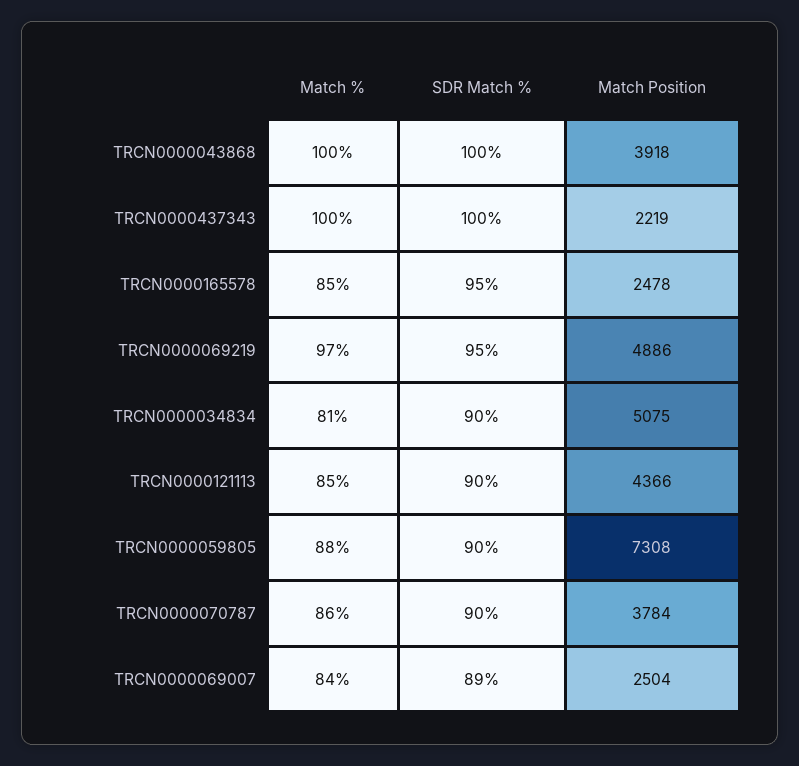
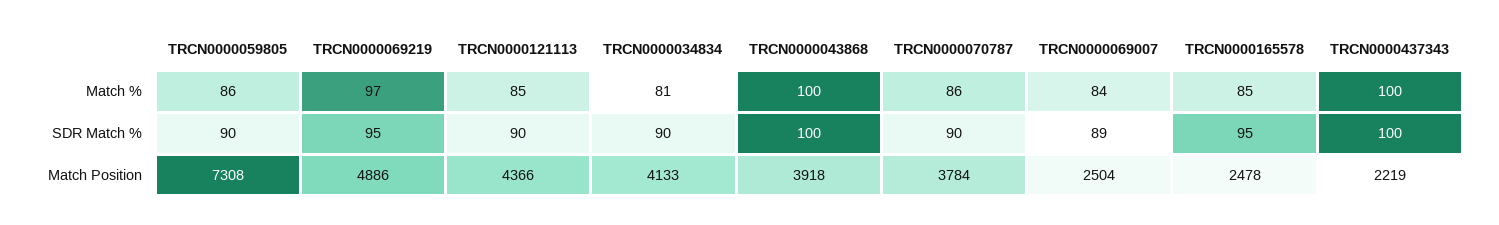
  {
    "Match %": {
      "TRCN0000043868": 100,
      "TRCN0000437343": 100,
      "TRCN0000165578": 85,
      "TRCN0000069219": 97,
      "TRCN0000034834": 81,
      "TRCN0000121113": 85,
-     "TRCN0000059805": 88,
+     "TRCN0000059805": 86,
      "TRCN0000070787": 86,
      "TRCN0000069007": 84
    },
    "SDR Match %": {
      "TRCN0000043868": 100,
      "TRCN0000437343": 100,
      "TRCN0000165578": 95,
      "TRCN0000069219": 95,
      "TRCN0000034834": 90,
      "TRCN0000121113": 90,
      "TRCN0000059805": 90,
      "TRCN0000070787": 90,
      "TRCN0000069007": 89
    },
    "Match Position": {
      "TRCN0000043868": 3918,
      "TRCN0000437343": 2219,
      "TRCN0000165578": 2478,
      "TRCN0000069219": 4886,
-     "TRCN0000034834": 5075,
+     "TRCN0000034834": 4133,
      "TRCN0000121113": 4366,
      "TRCN0000059805": 7308,
      "TRCN0000070787": 3784,
      "TRCN0000069007": 2504
    }
  }

